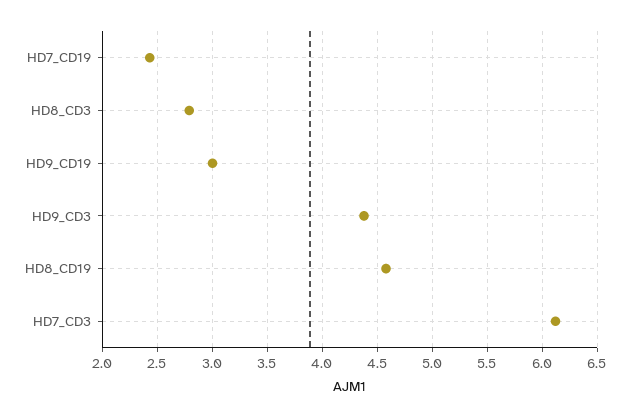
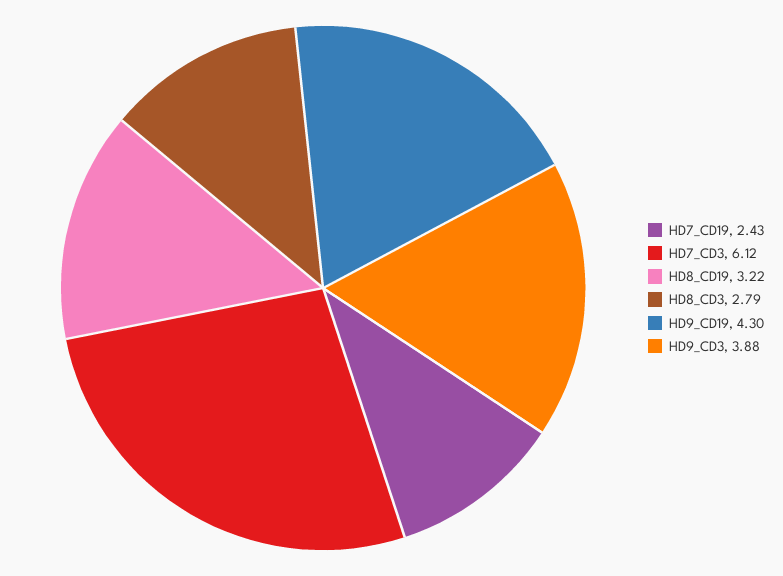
  {
    "HD7_CD19": 2.43,
    "HD8_CD3": 2.79,
-   "HD9_CD19": 3,
+   "HD9_CD19": 4.3,
-   "HD9_CD3": 4.4,
+   "HD9_CD3": 3.88,
-   "HD8_CD19": 4.6,
+   "HD8_CD19": 3.22,
    "HD7_CD3": 6.12
  }

